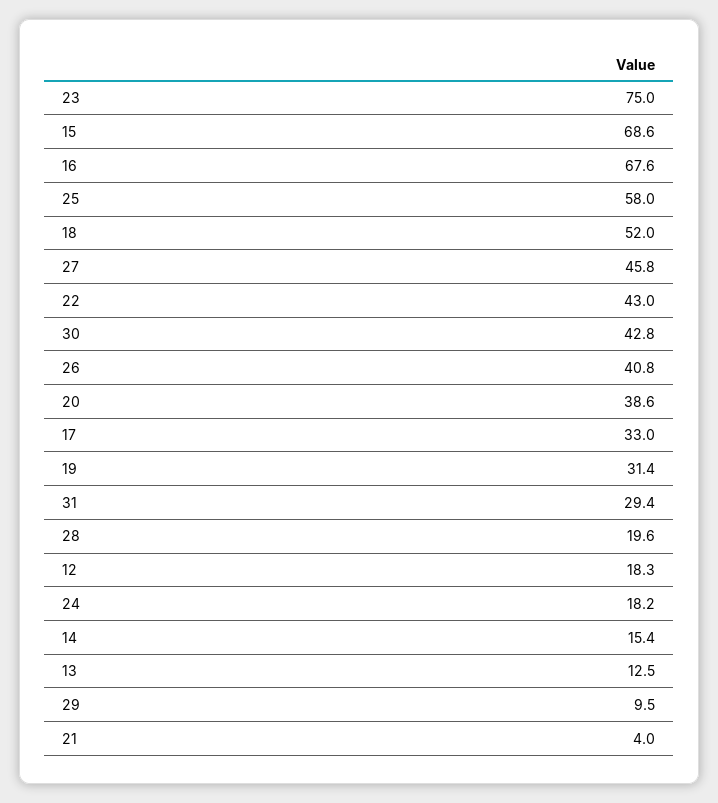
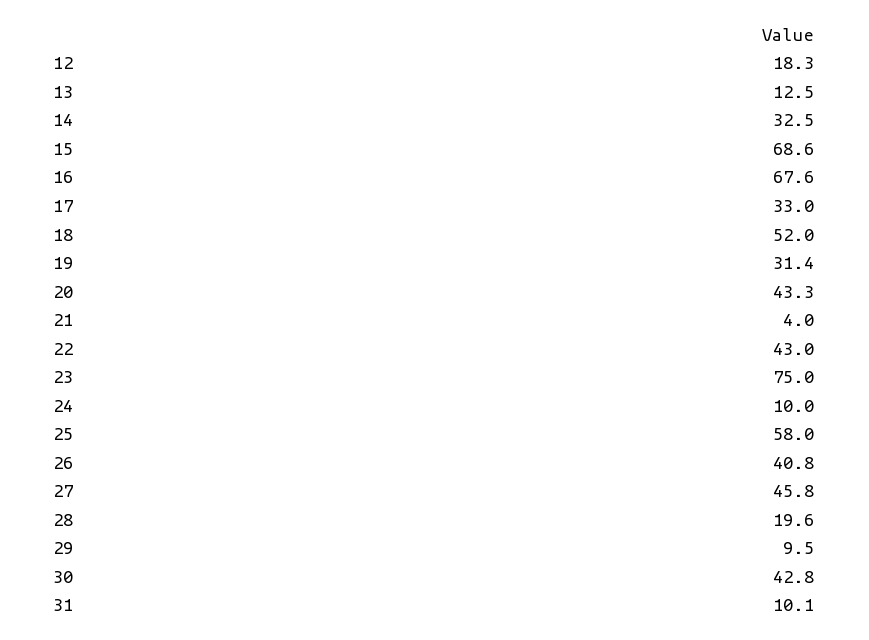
  {
    "23": 75,
    "15": 68.6,
    "16": 67.6,
    "25": 58,
    "18": 52,
    "27": 45.8,
    "22": 43,
    "30": 42.8,
    "26": 40.8,
-   "20": 38.6,
+   "20": 43.3,
    "17": 33,
    "19": 31.4,
-   "31": 29.4,
+   "31": 10.1,
    "28": 19.6,
    "12": 18.3,
-   "24": 18.2,
+   "24": 10,
-   "14": 15.4,
+   "14": 32.5,
    "13": 12.5,
    "29": 9.5,
    "21": 4
  }

